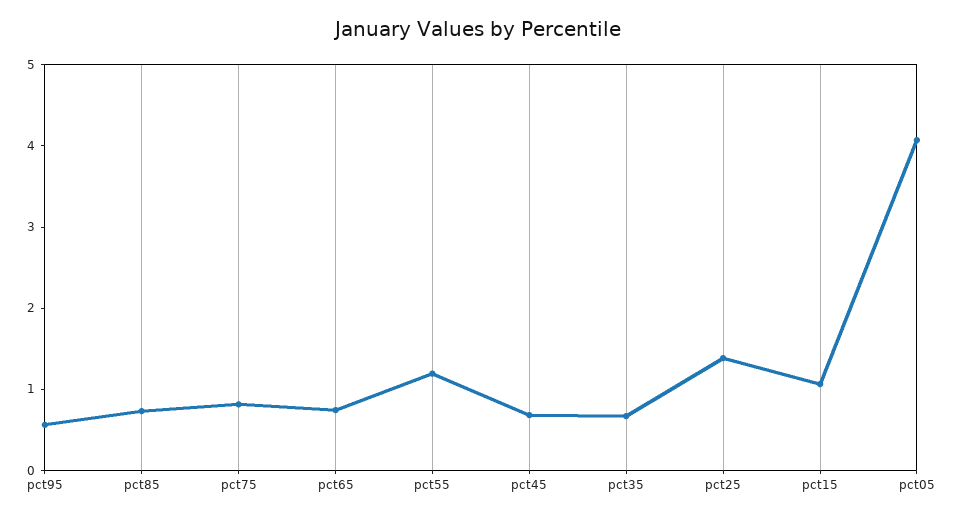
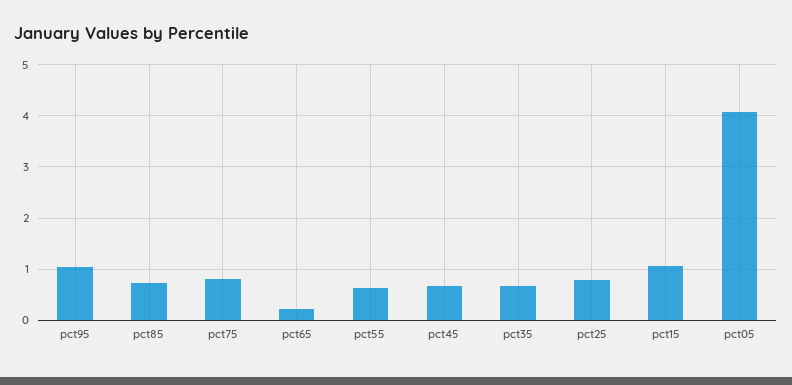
  {
-   "pct95": 0.6,
+   "pct95": 1,
    "pct85": 0.8,
    "pct75": 0.8,
-   "pct65": 0.8,
+   "pct65": 0.2,
-   "pct55": 1.2,
+   "pct55": 0.6,
    "pct45": 0.6,
    "pct35": 0.6,
-   "pct25": 1.4,
+   "pct25": 0.8,
    "pct15": 1,
    "pct05": 4
  }

